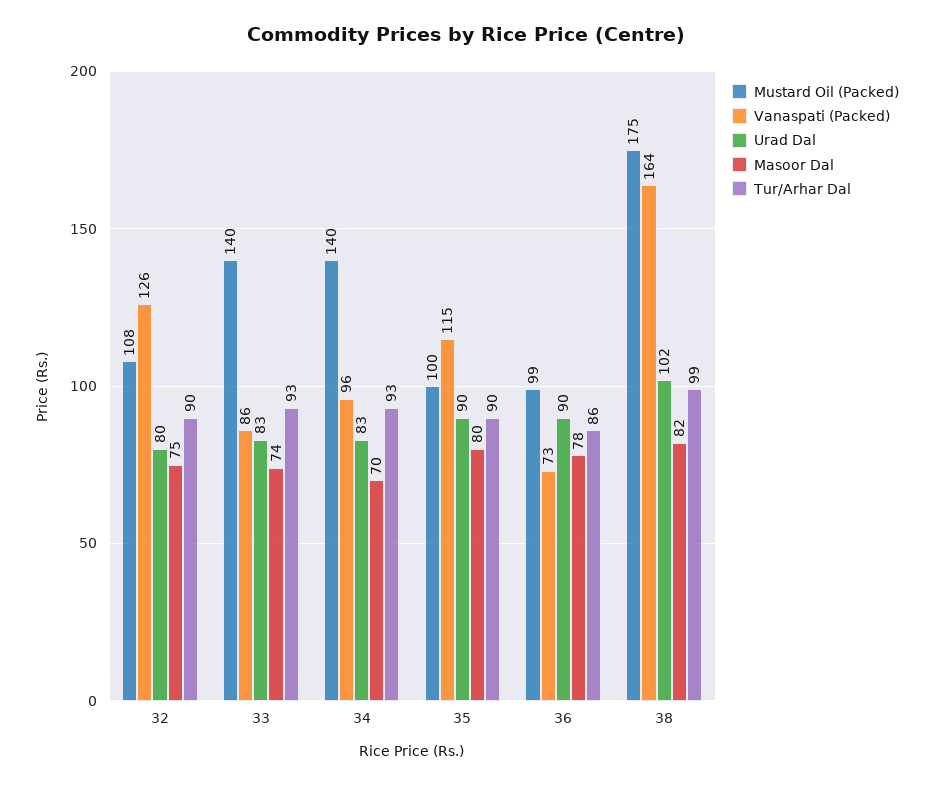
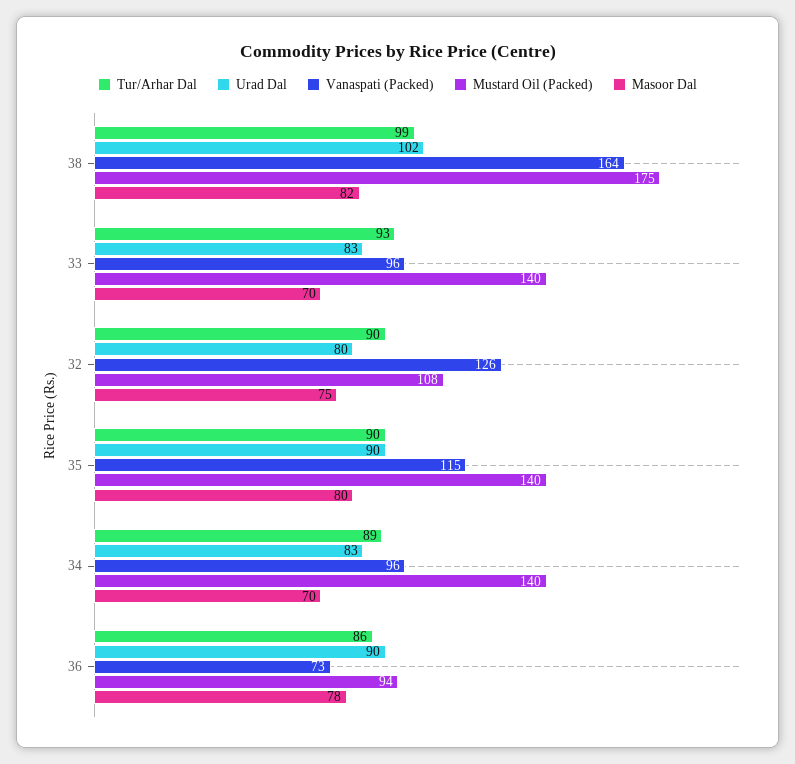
  {
    "Mustard Oil (Packed)": {
      "32": 108,
      "33": 140,
      "34": 140,
-     "35": 100,
+     "35": 140,
-     "36": 99,
+     "36": 94,
      "38": 175
    },
    "Vanaspati (Packed)": {
      "32": 126,
-     "33": 86,
+     "33": 96,
      "34": 96,
      "35": 115,
      "36": 73,
      "38": 164
    },
    "Urad Dal": {
      "32": 80,
      "33": 83,
      "34": 83,
      "35": 90,
      "36": 90,
      "38": 102
    },
    "Masoor Dal": {
      "32": 75,
-     "33": 74,
+     "33": 70,
      "34": 70,
      "35": 80,
      "36": 78,
      "38": 82
    },
    "Tur/Arhar Dal": {
      "32": 90,
      "33": 93,
-     "34": 93,
+     "34": 89,
      "35": 90,
      "36": 86,
      "38": 99
    }
  }

